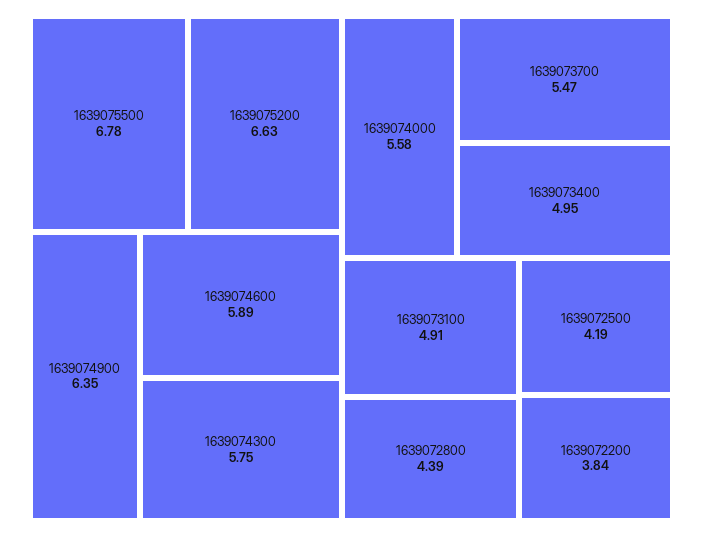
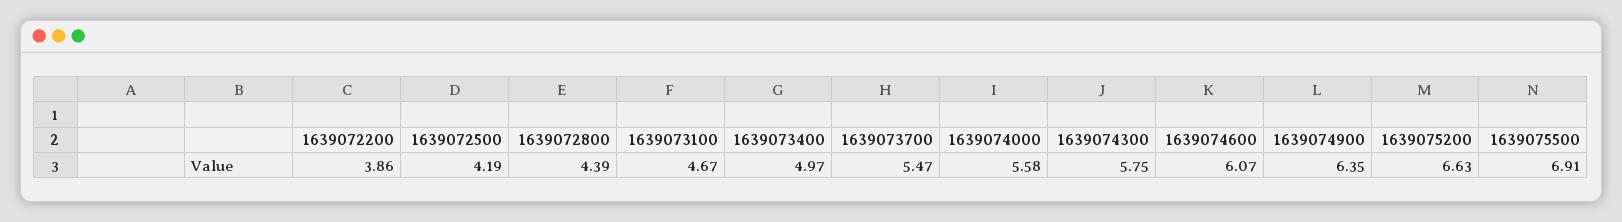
  {
-   "1639075500": 6.78,
+   "1639075500": 6.91,
    "1639075200": 6.63,
    "1639074900": 6.35,
-   "1639074600": 5.89,
+   "1639074600": 6.07,
    "1639074300": 5.75,
    "1639074000": 5.58,
    "1639073700": 5.47,
-   "1639073400": 4.95,
+   "1639073400": 4.97,
-   "1639073100": 4.91,
+   "1639073100": 4.67,
    "1639072800": 4.39,
    "1639072500": 4.19,
-   "1639072200": 3.84
+   "1639072200": 3.86
  }

